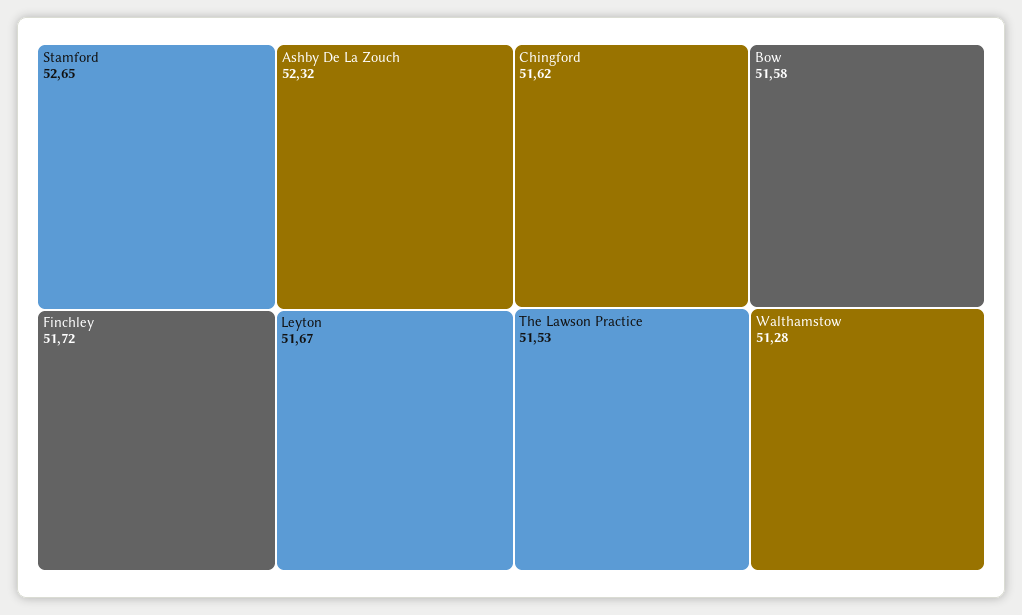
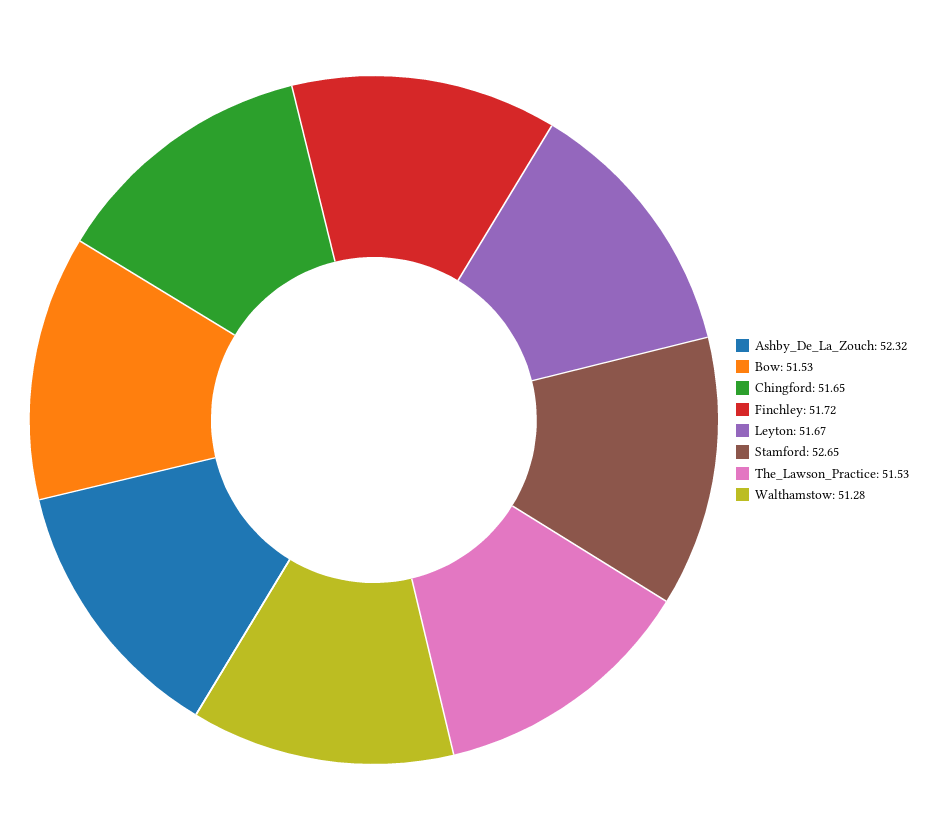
  {
    "Stamford": 52.65,
    "Ashby De La Zouch": 52.32,
    "Finchley": 51.72,
    "Leyton": 51.67,
-   "Chingford": 51.62,
+   "Chingford": 51.65,
-   "Bow": 51.58,
+   "Bow": 51.53,
    "The Lawson Practice": 51.53,
    "Walthamstow": 51.28
  }

